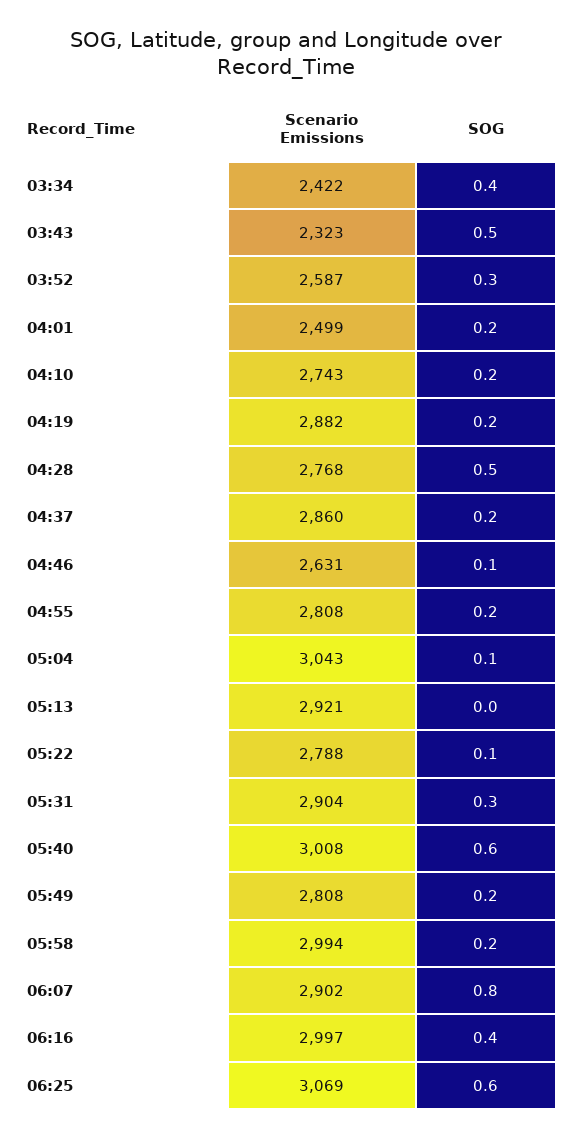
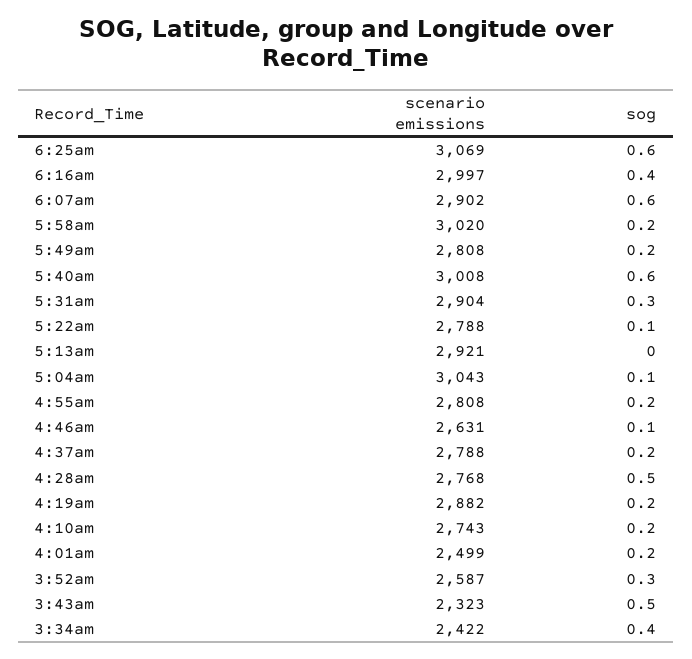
  {
    "Scenario Emissions": {
      "03:34": 2422,
      "03:43": 2323,
      "03:52": 2587,
      "04:01": 2499,
      "04:10": 2743,
      "04:19": 2882,
      "04:28": 2768,
-     "04:37": 2860,
+     "04:37": 2788,
      "04:46": 2631,
      "04:55": 2808,
      "05:04": 3043,
      "05:13": 2921,
      "05:22": 2788,
      "05:31": 2904,
      "05:40": 3008,
      "05:49": 2808,
-     "05:58": 2994,
+     "05:58": 3020,
      "06:07": 2902,
      "06:16": 2997,
      "06:25": 3069
    },
    "SOG": {
      "03:34": 0.4,
      "03:43": 0.5,
      "03:52": 0.3,
      "04:01": 0.2,
      "04:10": 0.2,
      "04:19": 0.2,
      "04:28": 0.5,
      "04:37": 0.2,
      "04:46": 0.1,
      "04:55": 0.2,
      "05:04": 0.1,
      "05:13": 0,
      "05:22": 0.1,
      "05:31": 0.3,
      "05:40": 0.6,
      "05:49": 0.2,
      "05:58": 0.2,
-     "06:07": 0.8,
+     "06:07": 0.6,
      "06:16": 0.4,
      "06:25": 0.6
    }
  }

